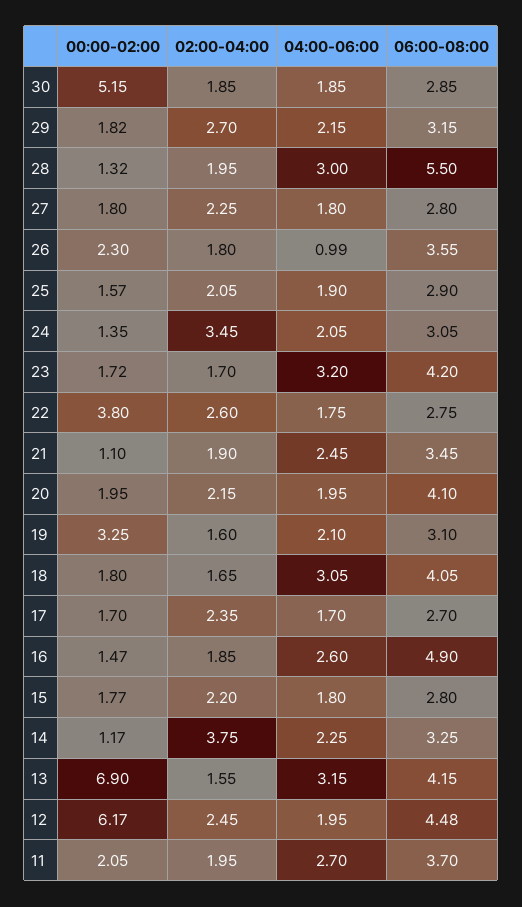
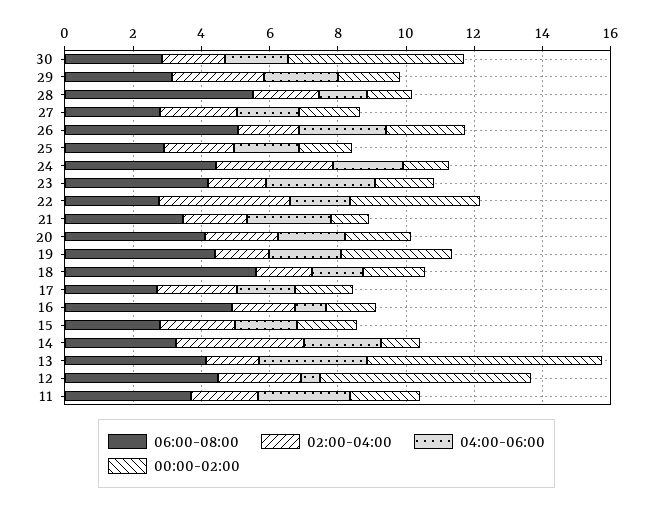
  {
    "00:00-02:00": {
      "30": 5.15,
      "29": 1.82,
      "28": 1.32,
      "27": 1.8,
      "26": 2.3,
      "25": 1.57,
      "24": 1.35,
      "23": 1.72,
      "22": 3.8,
      "21": 1.1,
      "20": 1.95,
      "19": 3.25,
      "18": 1.8,
      "17": 1.7,
      "16": 1.47,
      "15": 1.77,
      "14": 1.17,
      "13": 6.9,
      "12": 6.17,
      "11": 2.05
    },
    "02:00-04:00": {
      "30": 1.85,
      "29": 2.7,
      "28": 1.95,
      "27": 2.25,
      "26": 1.8,
      "25": 2.05,
      "24": 3.45,
      "23": 1.7,
-     "22": 2.6,
+     "22": 4,
      "21": 1.9,
      "20": 2.15,
      "19": 1.6,
      "18": 1.65,
      "17": 2.35,
      "16": 1.85,
      "15": 2.2,
      "14": 3.75,
      "13": 1.55,
      "12": 2.45,
      "11": 1.95
    },
    "04:00-06:00": {
      "30": 1.85,
      "29": 2.15,
-     "28": 3,
+     "28": 1.5,
      "27": 1.8,
-     "26": 0.99,
+     "26": 2.5,
      "25": 1.9,
      "24": 2.05,
      "23": 3.2,
      "22": 1.75,
      "21": 2.45,
      "20": 1.95,
      "19": 2.1,
-     "18": 3.05,
+     "18": 1.5,
      "17": 1.7,
-     "16": 2.6,
+     "16": 1,
      "15": 1.8,
      "14": 2.25,
      "13": 3.15,
-     "12": 1.95,
+     "12": 0.5,
      "11": 2.7
    },
    "06:00-08:00": {
      "30": 2.85,
      "29": 3.15,
      "28": 5.5,
      "27": 2.8,
-     "26": 3.55,
+     "26": 5,
      "25": 2.9,
-     "24": 3.05,
+     "24": 4.5,
      "23": 4.2,
      "22": 2.75,
      "21": 3.45,
      "20": 4.1,
-     "19": 3.1,
+     "19": 4.5,
-     "18": 4.05,
+     "18": 5.5,
      "17": 2.7,
      "16": 4.9,
      "15": 2.8,
      "14": 3.25,
      "13": 4.15,
      "12": 4.48,
      "11": 3.7
    }
  }

